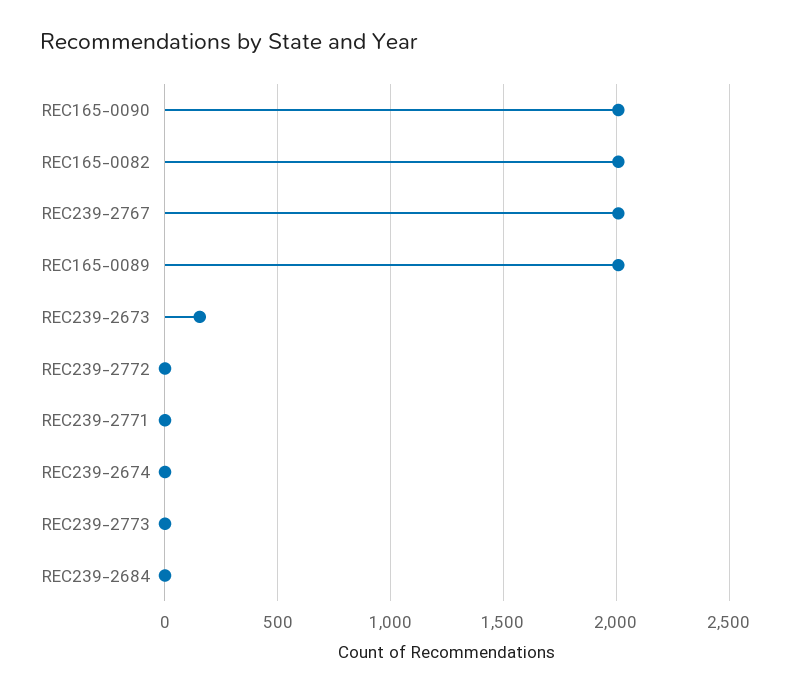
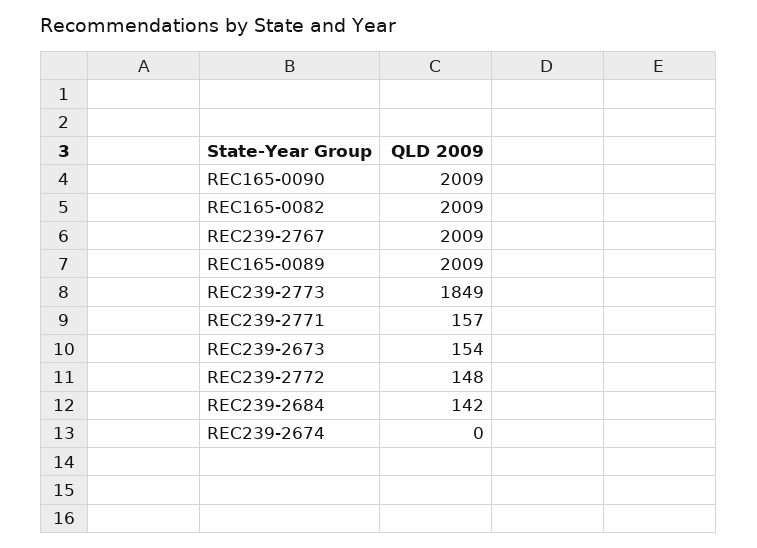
  {
    "REC165-0090": 2009,
    "REC165-0082": 2009,
    "REC239-2767": 2009,
    "REC165-0089": 2009,
    "REC239-2673": 154,
-   "REC239-2772": 0,
+   "REC239-2772": 148,
-   "REC239-2771": 0,
+   "REC239-2771": 157,
    "REC239-2674": 0,
-   "REC239-2773": 0,
+   "REC239-2773": 1849,
-   "REC239-2684": 0
+   "REC239-2684": 142
  }

